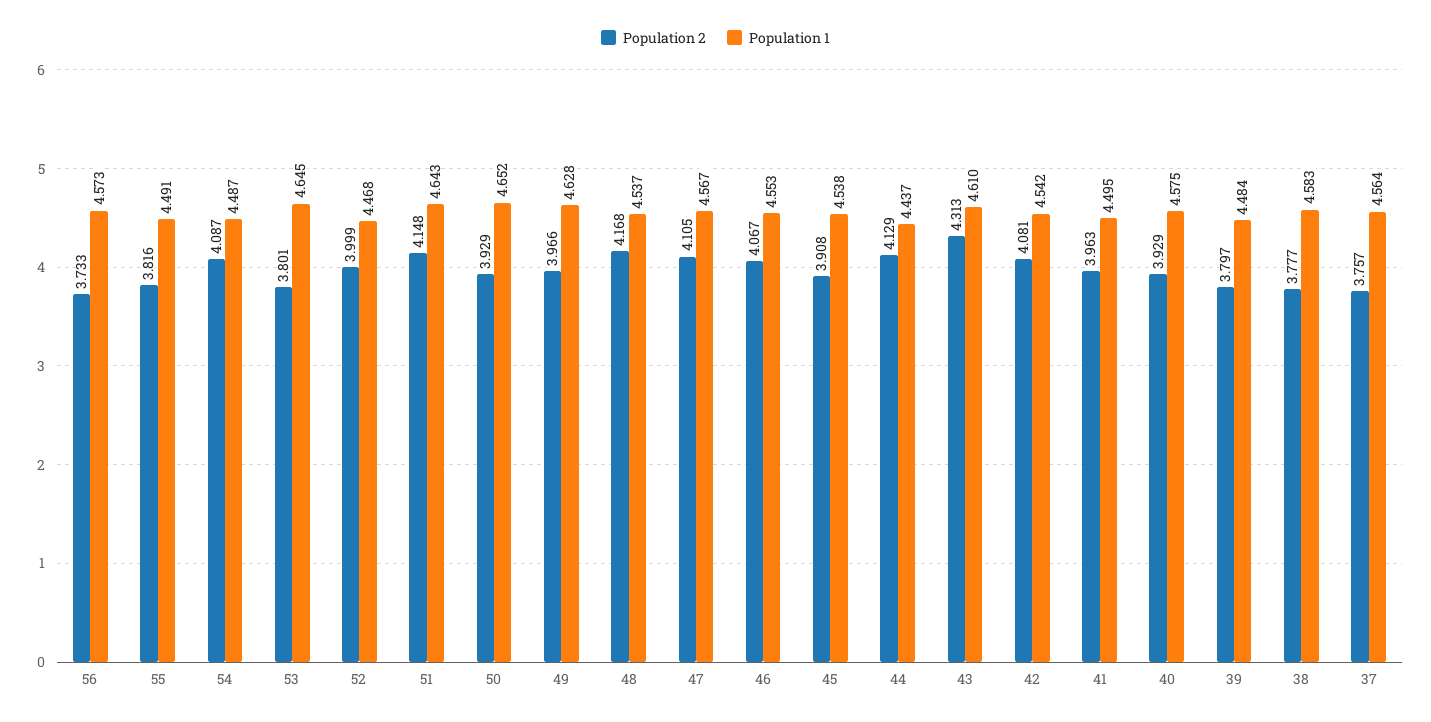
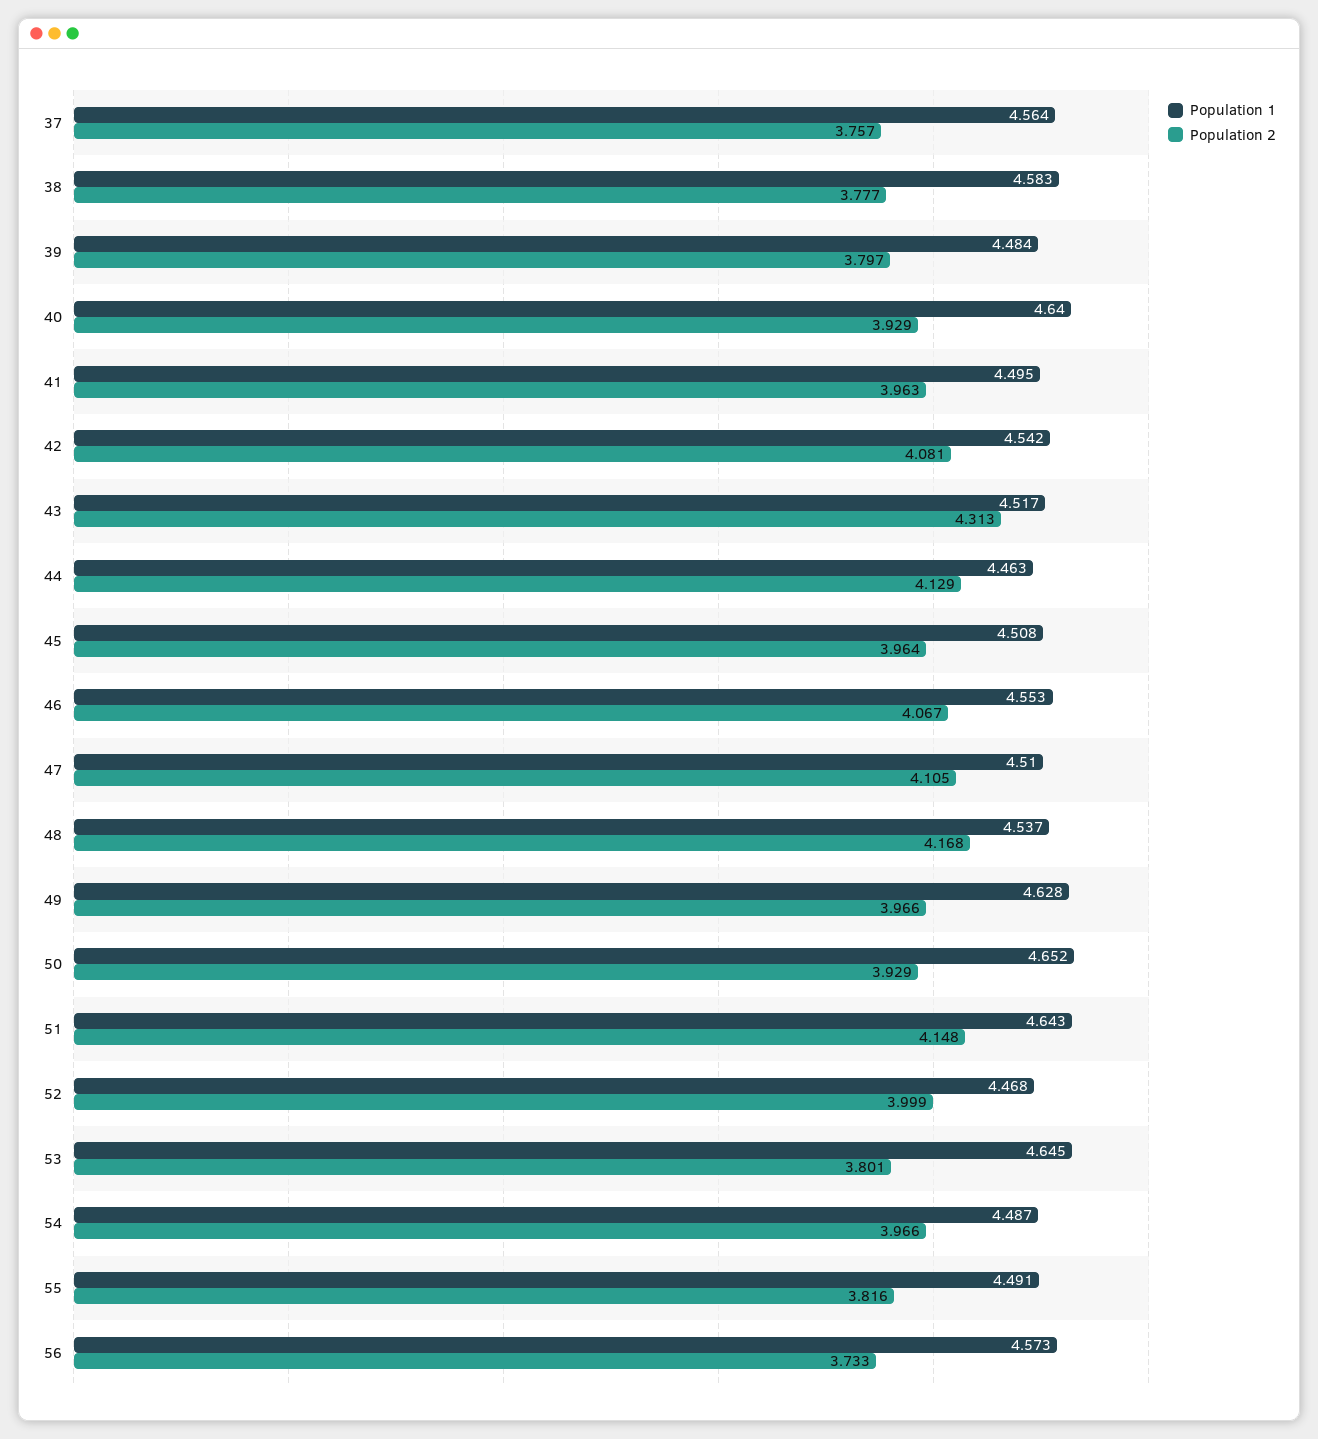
  {
    "Population 2": {
      "56": 3.733,
      "55": 3.816,
-     "54": 4.087,
+     "54": 3.966,
      "53": 3.801,
      "52": 3.999,
      "51": 4.148,
      "50": 3.929,
      "49": 3.966,
      "48": 4.168,
      "47": 4.105,
      "46": 4.067,
-     "45": 3.908,
+     "45": 3.964,
      "44": 4.129,
      "43": 4.313,
      "42": 4.081,
      "41": 3.963,
      "40": 3.929,
      "39": 3.797,
      "38": 3.777,
      "37": 3.757
    },
    "Population 1": {
      "56": 4.573,
      "55": 4.491,
      "54": 4.487,
      "53": 4.645,
      "52": 4.468,
      "51": 4.643,
      "50": 4.652,
      "49": 4.628,
      "48": 4.537,
-     "47": 4.567,
+     "47": 4.51,
      "46": 4.553,
-     "45": 4.538,
+     "45": 4.508,
-     "44": 4.437,
+     "44": 4.463,
-     "43": 4.61,
+     "43": 4.517,
      "42": 4.542,
      "41": 4.495,
-     "40": 4.575,
+     "40": 4.64,
      "39": 4.484,
      "38": 4.583,
      "37": 4.564
    }
  }

